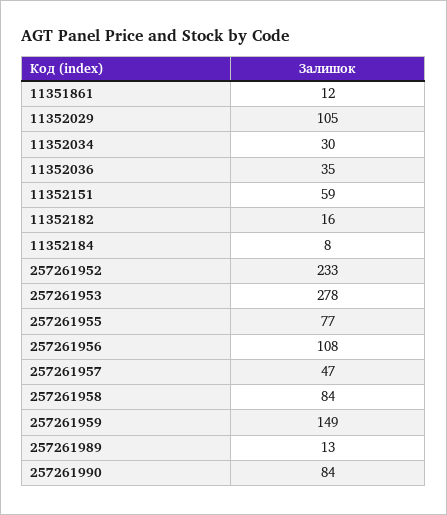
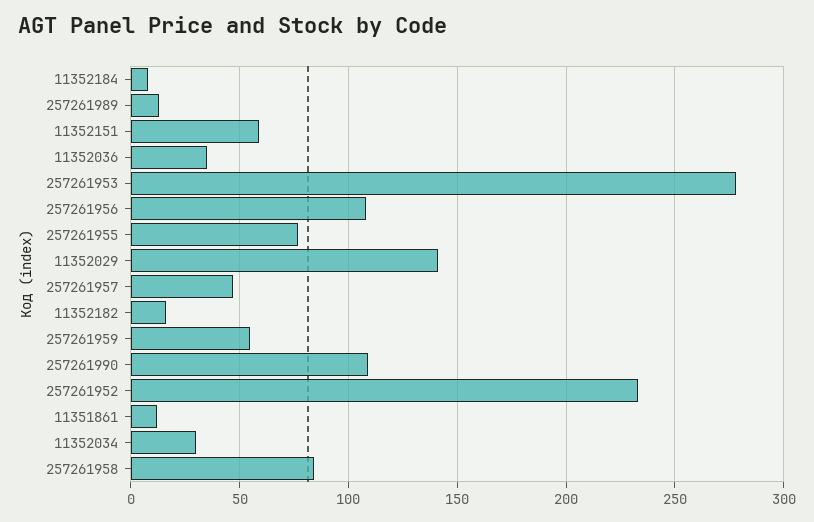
  {
    "11351861": 12,
-   "11352029": 105,
+   "11352029": 140,
    "11352034": 30,
    "11352036": 35,
    "11352151": 59,
    "11352182": 16,
    "11352184": 8,
    "257261952": 233,
    "257261953": 278,
    "257261955": 77,
    "257261956": 108,
    "257261957": 47,
    "257261958": 84,
-   "257261959": 149,
+   "257261959": 55,
    "257261989": 13,
-   "257261990": 84
+   "257261990": 110
  }

